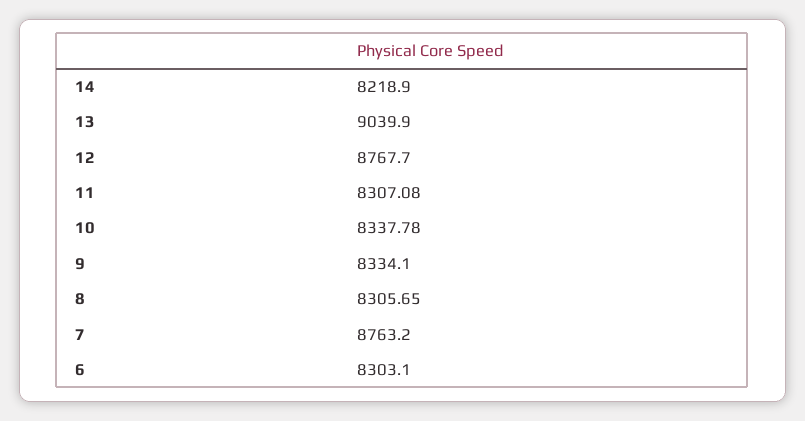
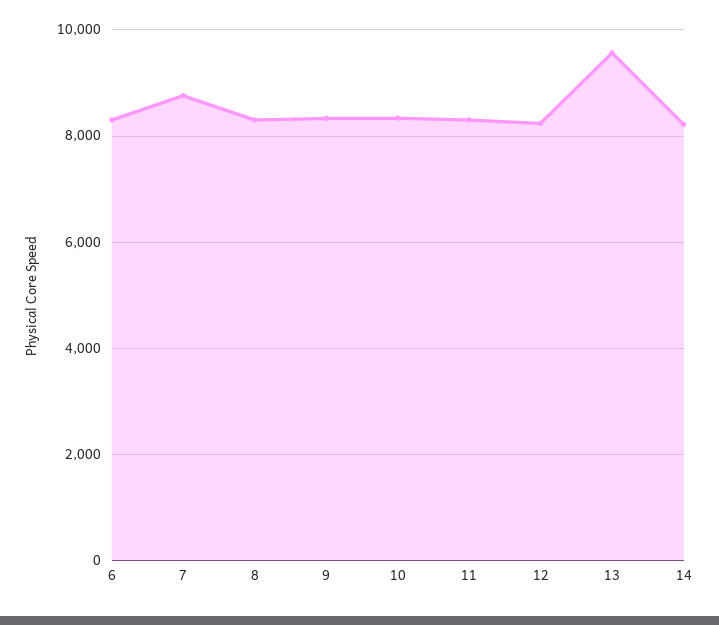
  {
    "14": 8218.9,
-   "13": 9039.9,
+   "13": 9600,
-   "12": 8767.7,
+   "12": 8200,
    "11": 8307.08,
    "10": 8337.78,
    "9": 8334.1,
    "8": 8305.65,
    "7": 8763.2,
    "6": 8303.1
  }

